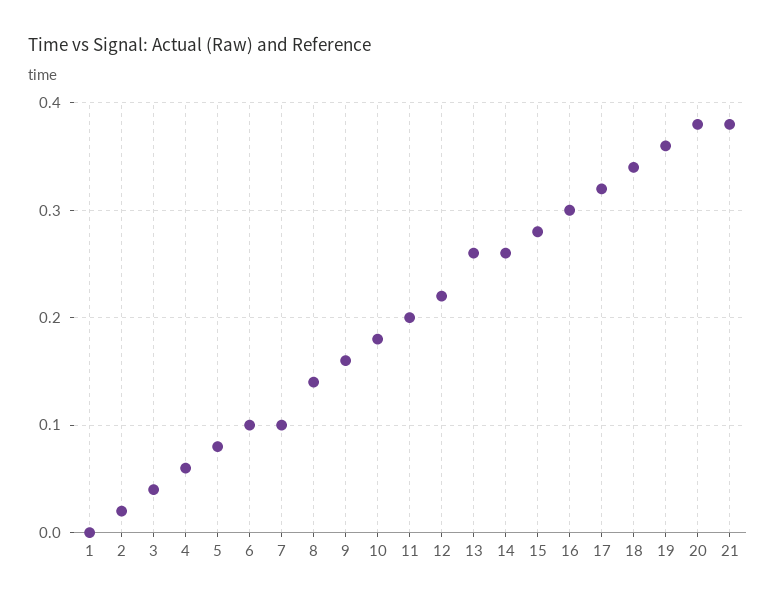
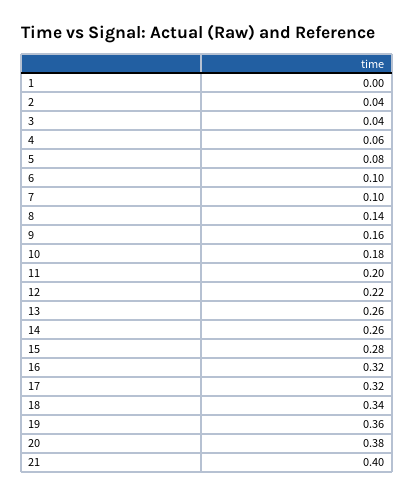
  {
    "1": 0,
-   "2": 0.02,
+   "2": 0.04,
    "3": 0.04,
    "4": 0.06,
    "5": 0.08,
    "6": 0.1,
    "7": 0.1,
    "8": 0.14,
    "9": 0.16,
    "10": 0.18,
    "11": 0.2,
    "12": 0.22,
    "13": 0.26,
    "14": 0.26,
    "15": 0.28,
-   "16": 0.3,
+   "16": 0.32,
    "17": 0.32,
    "18": 0.34,
    "19": 0.36,
    "20": 0.38,
-   "21": 0.38
+   "21": 0.4
  }

